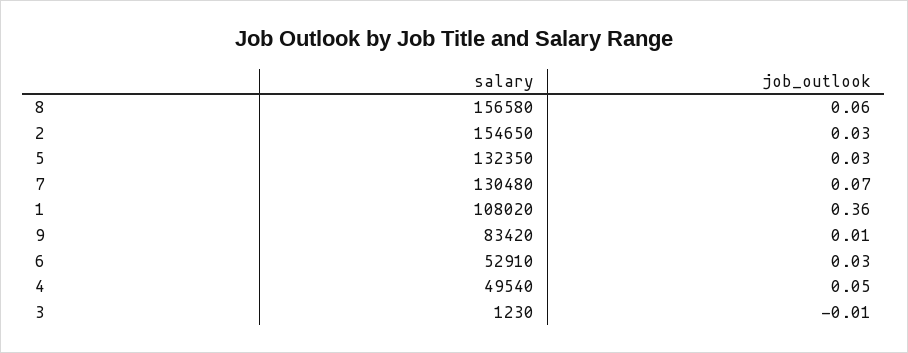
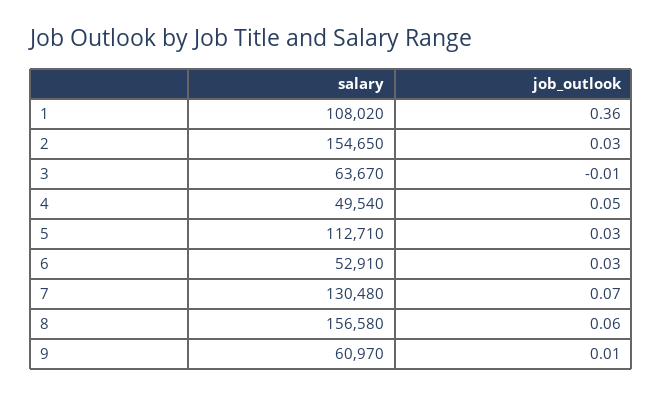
  {
    "salary": {
      "8": 156580,
      "2": 154650,
-     "5": 132350,
+     "5": 112710,
      "7": 130480,
      "1": 108020,
-     "9": 83420,
+     "9": 60970,
      "6": 52910,
      "4": 49540,
-     "3": 1230
+     "3": 63670
    },
    "job_outlook": {
      "8": 0.06,
      "2": 0.03,
      "5": 0.03,
      "7": 0.07,
      "1": 0.36,
      "9": 0.01,
      "6": 0.03,
      "4": 0.05,
      "3": -0.01
    }
  }

